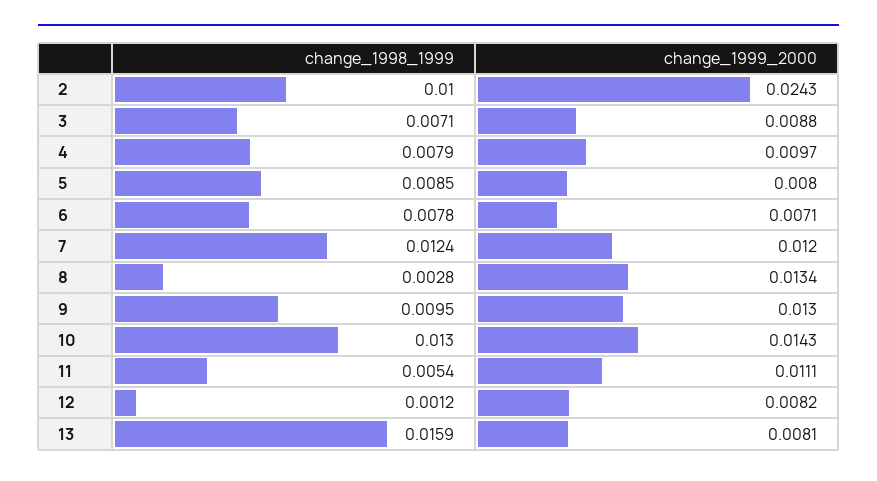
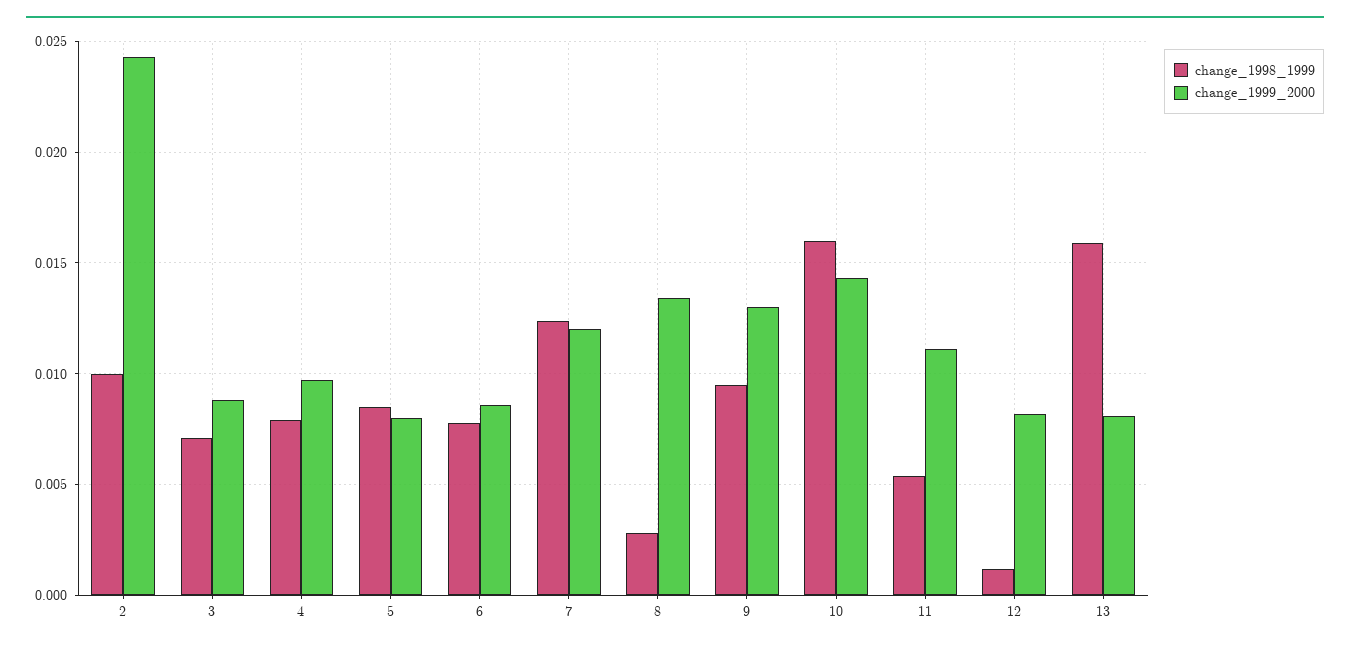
  {
    "change_1998_1999": {
      "2": 0.01,
      "3": 0.0071,
      "4": 0.0079,
      "5": 0.0085,
      "6": 0.0078,
      "7": 0.0124,
      "8": 0.0028,
      "9": 0.0095,
-     "10": 0.013,
+     "10": 0.016,
      "11": 0.0054,
      "12": 0.0012,
      "13": 0.0159
    },
    "change_1999_2000": {
      "2": 0.0243,
      "3": 0.0088,
      "4": 0.0097,
      "5": 0.008,
-     "6": 0.0071,
+     "6": 0.0085,
      "7": 0.012,
      "8": 0.0134,
      "9": 0.013,
      "10": 0.0143,
      "11": 0.0111,
      "12": 0.0082,
      "13": 0.0081
    }
  }

